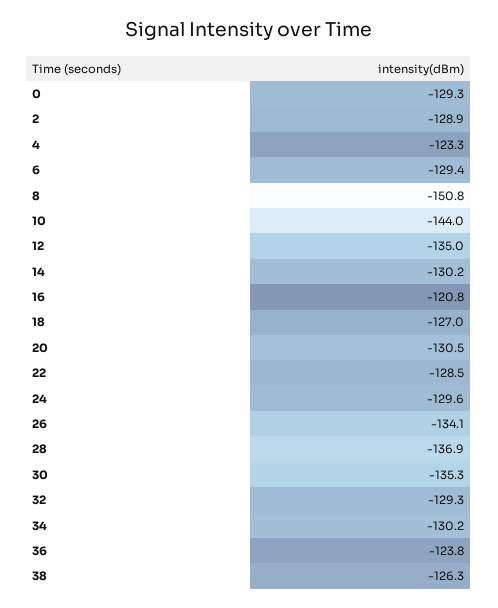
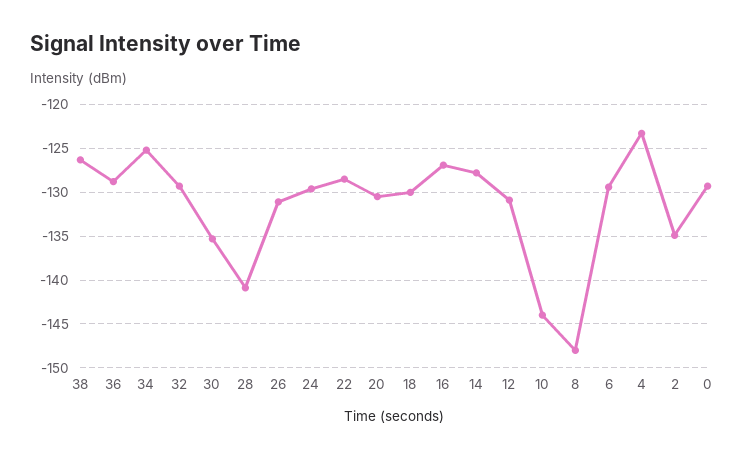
  {
    "0": -129.3,
-   "2": -128.9,
+   "2": -135,
    "4": -123.3,
    "6": -129.4,
-   "8": -150.8,
+   "8": -148,
    "10": -144,
-   "12": -135,
+   "12": -131,
-   "14": -130.2,
+   "14": -128,
-   "16": -120.8,
+   "16": -127,
-   "18": -127,
+   "18": -130,
    "20": -130.5,
    "22": -128.5,
    "24": -129.6,
-   "26": -134.1,
+   "26": -131,
-   "28": -136.9,
+   "28": -141,
    "30": -135.3,
    "32": -129.3,
-   "34": -130.2,
+   "34": -125,
-   "36": -123.8,
+   "36": -129,
    "38": -126.3
  }

